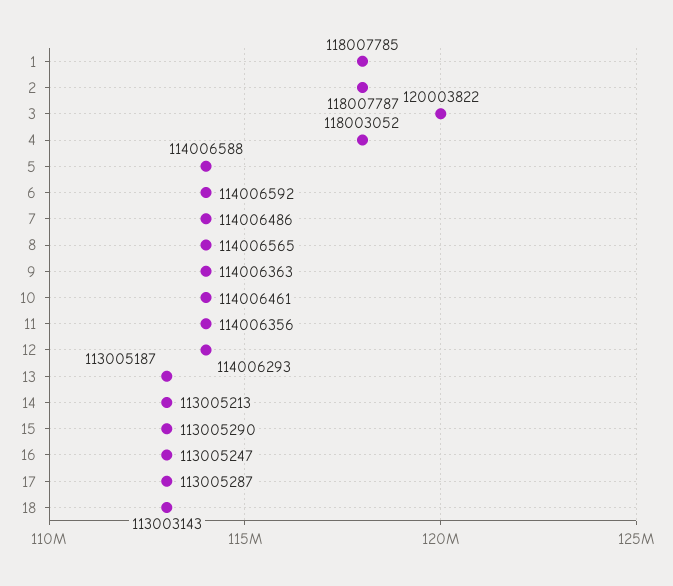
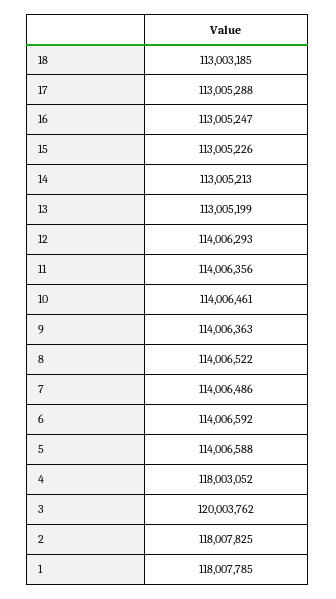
  {
    "1": 118007785,
-   "2": 118007787,
+   "2": 118007825,
-   "3": 120003822,
+   "3": 120003762,
    "4": 118003052,
    "5": 114006588,
    "6": 114006592,
    "7": 114006486,
-   "8": 114006565,
+   "8": 114006522,
    "9": 114006363,
    "10": 114006461,
    "11": 114006356,
    "12": 114006293,
-   "13": 113005187,
+   "13": 113005199,
    "14": 113005213,
-   "15": 113005290,
+   "15": 113005226,
    "16": 113005247,
-   "17": 113005287,
+   "17": 113005288,
-   "18": 113003143
+   "18": 113003185
  }

